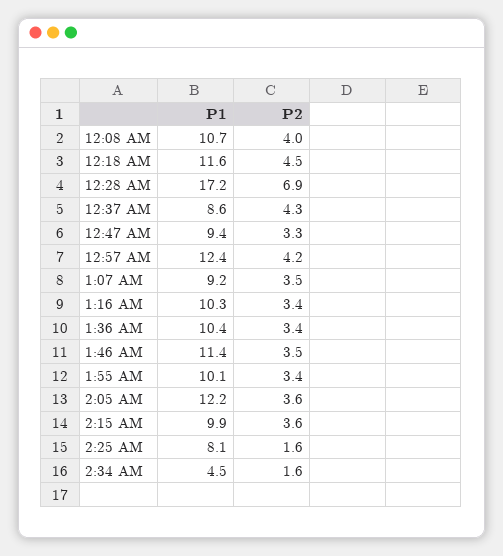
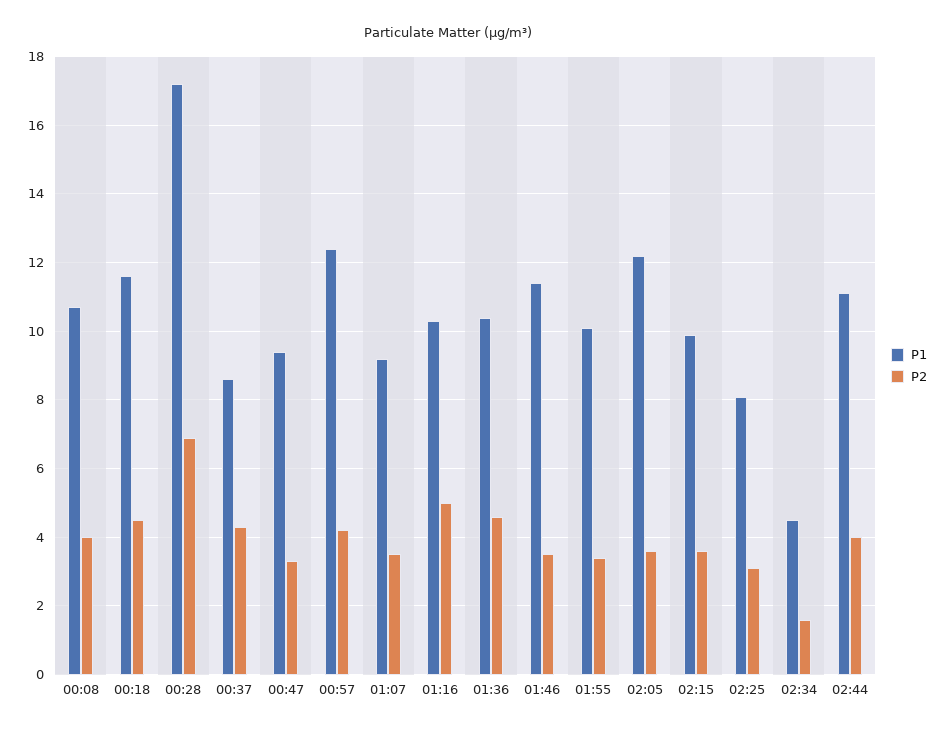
  {
    "P1": {
      "12:08 AM": 10.7,
      "12:18 AM": 11.6,
      "12:28 AM": 17.2,
      "12:37 AM": 8.6,
      "12:47 AM": 9.4,
      "12:57 AM": 12.4,
      "1:07 AM": 9.2,
      "1:16 AM": 10.3,
      "1:36 AM": 10.4,
      "1:46 AM": 11.4,
      "1:55 AM": 10.1,
      "2:05 AM": 12.2,
      "2:15 AM": 9.9,
      "2:25 AM": 8.1,
-     "2:34 AM": 4.5
+     "2:34 AM": 4.5,
+     "02:44": 11
    },
    "P2": {
      "12:08 AM": 4,
      "12:18 AM": 4.5,
      "12:28 AM": 6.9,
      "12:37 AM": 4.3,
      "12:47 AM": 3.3,
      "12:57 AM": 4.2,
      "1:07 AM": 3.5,
-     "1:16 AM": 3.4,
+     "1:16 AM": 5,
-     "1:36 AM": 3.4,
+     "1:36 AM": 4.5,
      "1:46 AM": 3.5,
      "1:55 AM": 3.4,
      "2:05 AM": 3.6,
      "2:15 AM": 3.6,
-     "2:25 AM": 1.6,
+     "2:25 AM": 3,
-     "2:34 AM": 1.6
+     "2:34 AM": 1.6,
+     "02:44": 4
    }
  }

